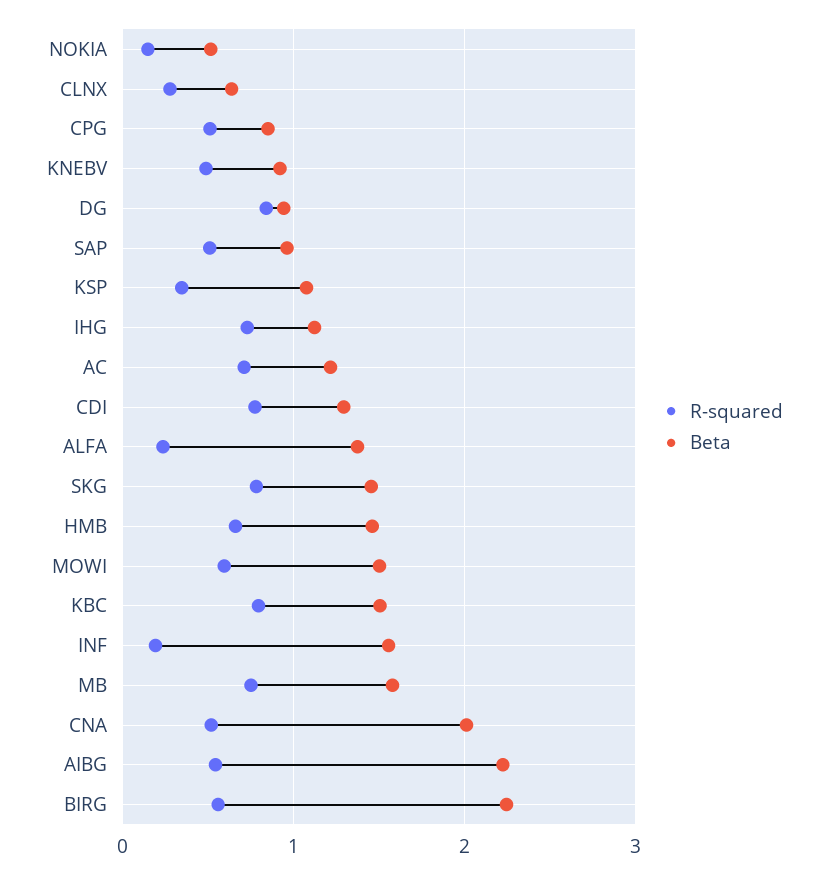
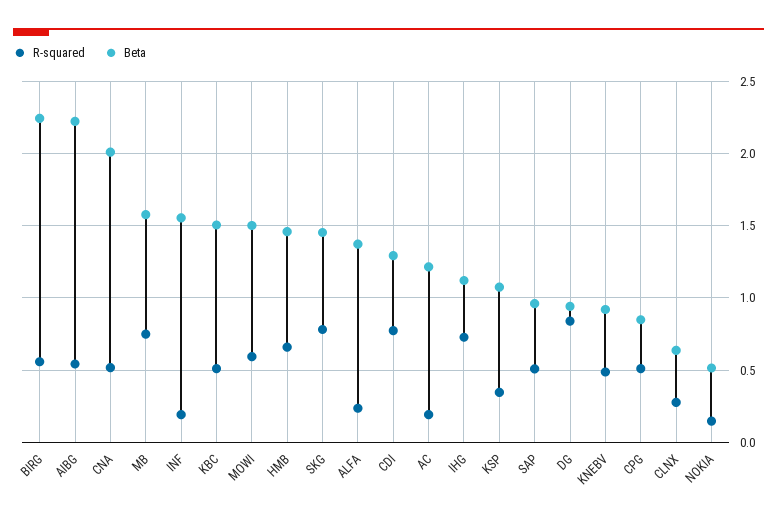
  {
    "R-squared": {
      "NOKIA": 0.15,
      "CLNX": 0.3,
      "CPG": 0.5,
      "KNEBV": 0.5,
      "DG": 0.85,
      "SAP": 0.5,
      "KSP": 0.35,
      "IHG": 0.75,
-     "AC": 0.7,
+     "AC": 0.2,
      "CDI": 0.75,
      "ALFA": 0.25,
      "SKG": 0.8,
      "HMB": 0.65,
      "MOWI": 0.6,
-     "KBC": 0.8,
+     "KBC": 0.5,
      "INF": 0.2,
      "MB": 0.75,
      "CNA": 0.5,
      "AIBG": 0.55,
      "BIRG": 0.55
    },
    "Beta": {
      "NOKIA": 0.5,
      "CLNX": 0.65,
      "CPG": 0.85,
      "KNEBV": 0.9,
      "DG": 0.95,
      "SAP": 0.95,
      "KSP": 1.1,
      "IHG": 1.1,
      "AC": 1.2,
      "CDI": 1.3,
      "ALFA": 1.35,
      "SKG": 1.45,
      "HMB": 1.45,
      "MOWI": 1.5,
      "KBC": 1.5,
      "INF": 1.55,
      "MB": 1.6,
      "CNA": 2,
      "AIBG": 2.2,
      "BIRG": 2.25
    }
  }

